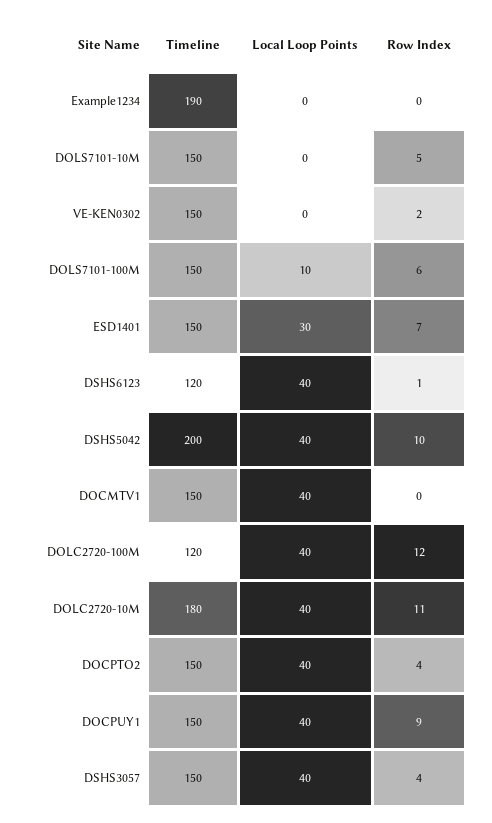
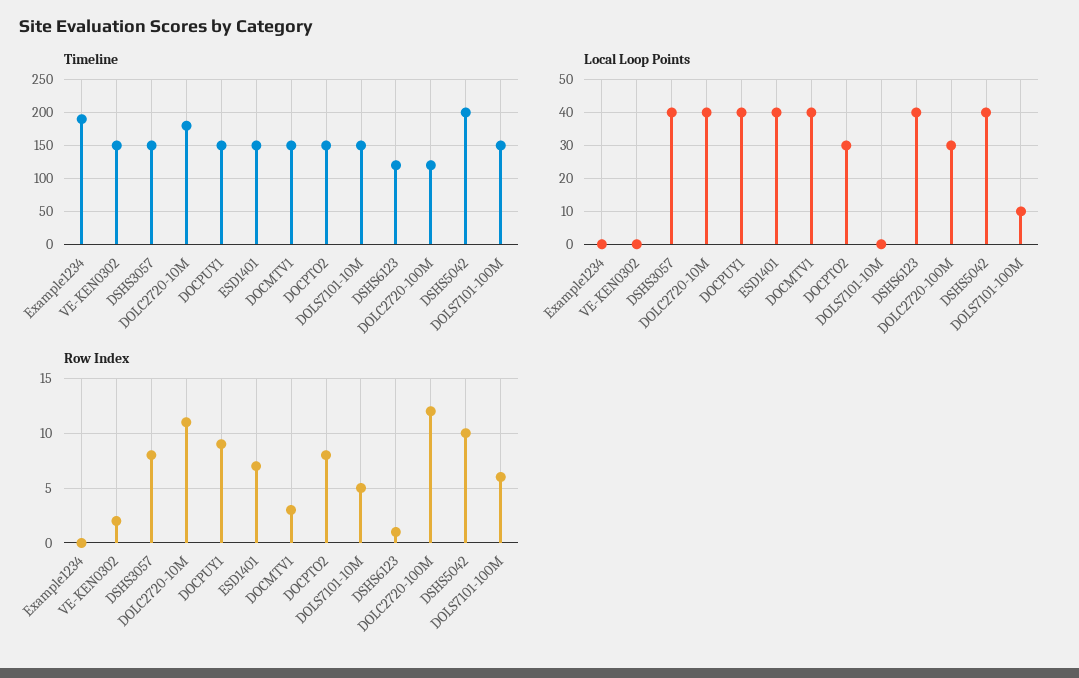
  {
    "Timeline": {
      "Example1234": 190,
      "DOLS7101-10M": 150,
      "VE-KEN0302": 150,
      "DOLS7101-100M": 150,
      "ESD1401": 150,
      "DSHS6123": 120,
      "DSHS5042": 200,
      "DOCMTV1": 150,
      "DOLC2720-100M": 120,
      "DOLC2720-10M": 180,
      "DOCPTO2": 150,
      "DOCPUY1": 150,
      "DSHS3057": 150
    },
    "Local Loop Points": {
      "Example1234": 0,
      "DOLS7101-10M": 0,
      "VE-KEN0302": 0,
      "DOLS7101-100M": 10,
-     "ESD1401": 30,
+     "ESD1401": 40,
      "DSHS6123": 40,
      "DSHS5042": 40,
      "DOCMTV1": 40,
-     "DOLC2720-100M": 40,
+     "DOLC2720-100M": 30,
      "DOLC2720-10M": 40,
-     "DOCPTO2": 40,
+     "DOCPTO2": 30,
      "DOCPUY1": 40,
      "DSHS3057": 40
    },
    "Row Index": {
      "Example1234": 0,
      "DOLS7101-10M": 5,
      "VE-KEN0302": 2,
      "DOLS7101-100M": 6,
      "ESD1401": 7,
      "DSHS6123": 1,
      "DSHS5042": 10,
-     "DOCMTV1": 0,
+     "DOCMTV1": 3,
      "DOLC2720-100M": 12,
      "DOLC2720-10M": 11,
-     "DOCPTO2": 4,
+     "DOCPTO2": 8,
      "DOCPUY1": 9,
-     "DSHS3057": 4
+     "DSHS3057": 8
    }
  }

